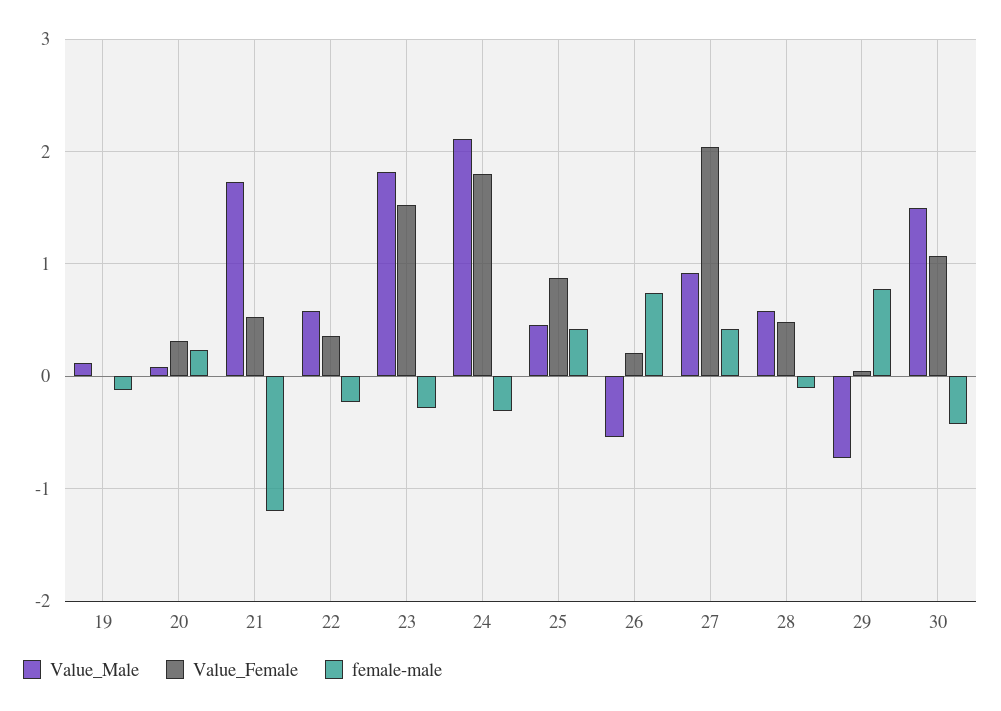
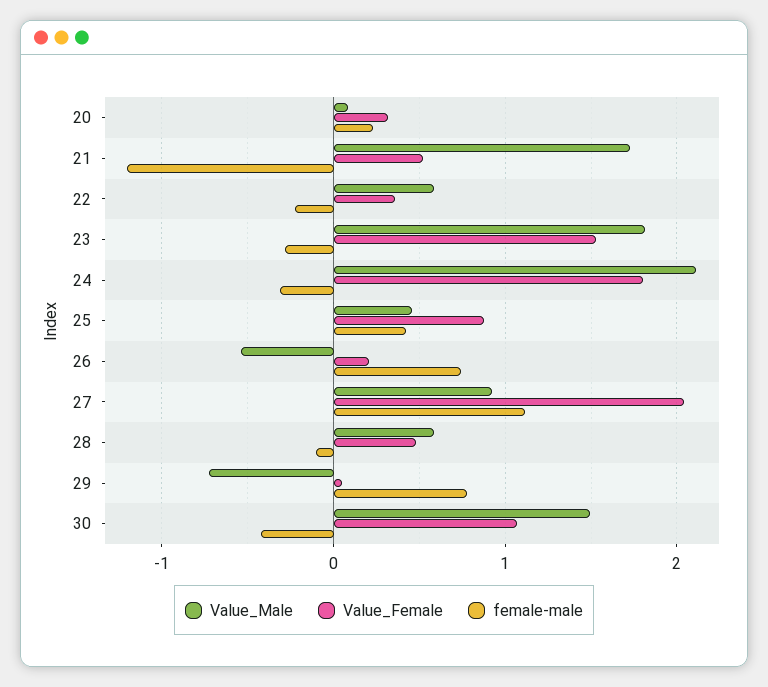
  {
    "Value_Male": {
-     "19": 0.1,
      "20": 0.1,
      "21": 1.7,
      "22": 0.6,
      "23": 1.8,
      "24": 2.1,
      "25": 0.5,
      "26": -0.5,
      "27": 0.9,
      "28": 0.6,
      "29": -0.7,
      "30": 1.5
    },
    "Value_Female": {
-     "19": 0,
      "20": 0.3,
      "21": 0.5,
      "22": 0.4,
      "23": 1.5,
      "24": 1.8,
      "25": 0.9,
      "26": 0.2,
      "27": 2,
      "28": 0.5,
      "29": 0,
      "30": 1.1
    },
    "female-male": {
-     "19": -0.1,
      "20": 0.2,
      "21": -1.2,
      "22": -0.2,
      "23": -0.3,
      "24": -0.3,
      "25": 0.4,
      "26": 0.7,
-     "27": 0.4,
+     "27": 1.1,
      "28": -0.1,
      "29": 0.8,
      "30": -0.4
    }
  }

